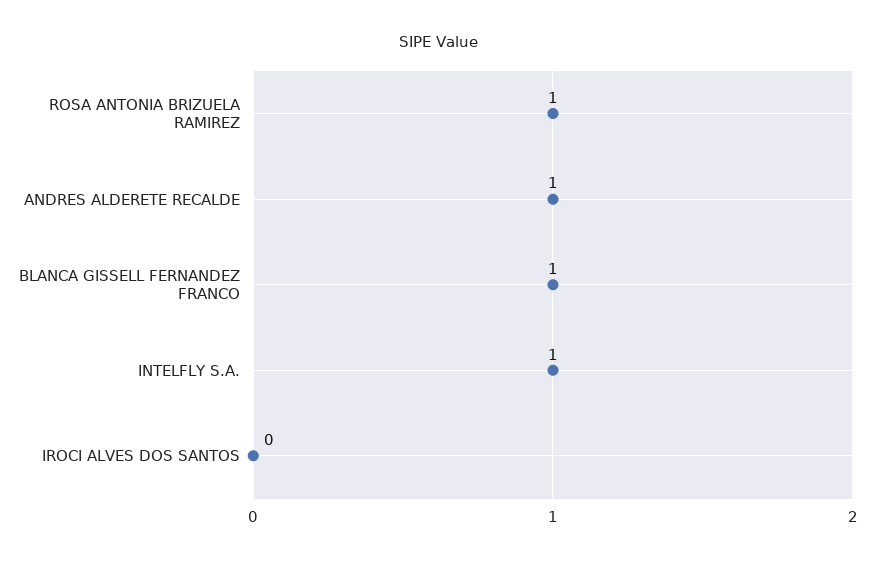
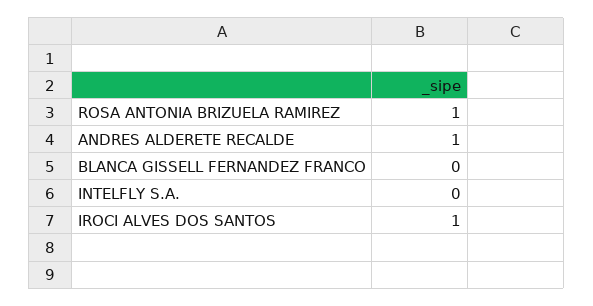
  {
    "ROSA ANTONIA BRIZUELA RAMIREZ": 1,
    "ANDRES ALDERETE RECALDE": 1,
-   "BLANCA GISSELL FERNANDEZ FRANCO": 1,
+   "BLANCA GISSELL FERNANDEZ FRANCO": 0,
-   "INTELFLY S.A.": 1,
+   "INTELFLY S.A.": 0,
-   "IROCI ALVES DOS SANTOS": 0
+   "IROCI ALVES DOS SANTOS": 1
  }

